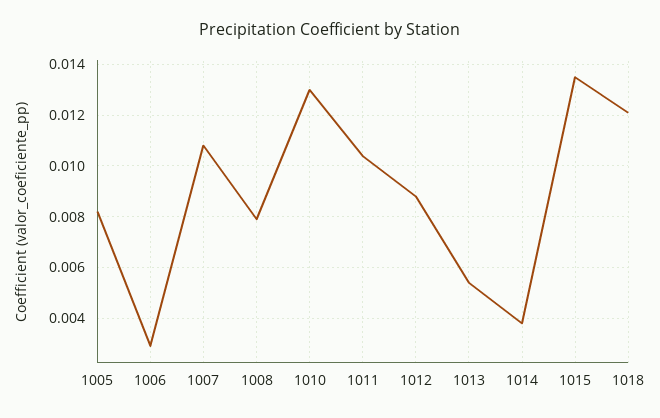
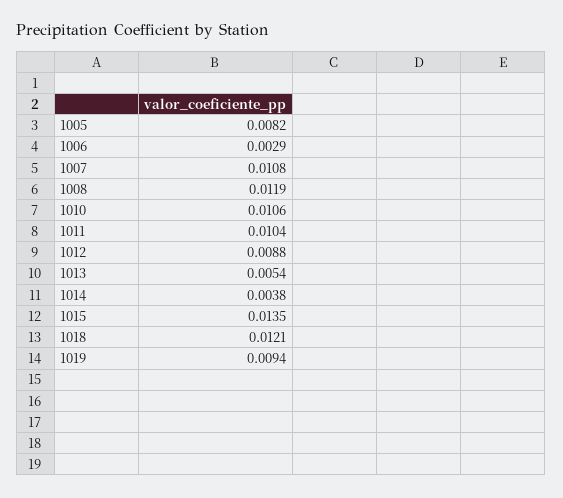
  {
    "1005": 0.0082,
    "1006": 0.0029,
    "1007": 0.0108,
-   "1008": 0.008,
+   "1008": 0.0119,
-   "1010": 0.013,
+   "1010": 0.0106,
    "1011": 0.0104,
    "1012": 0.0088,
    "1013": 0.0054,
    "1014": 0.0038,
    "1015": 0.0135,
-   "1018": 0.0121
+   "1018": 0.0121,
+   "1019": 0.0094
  }

